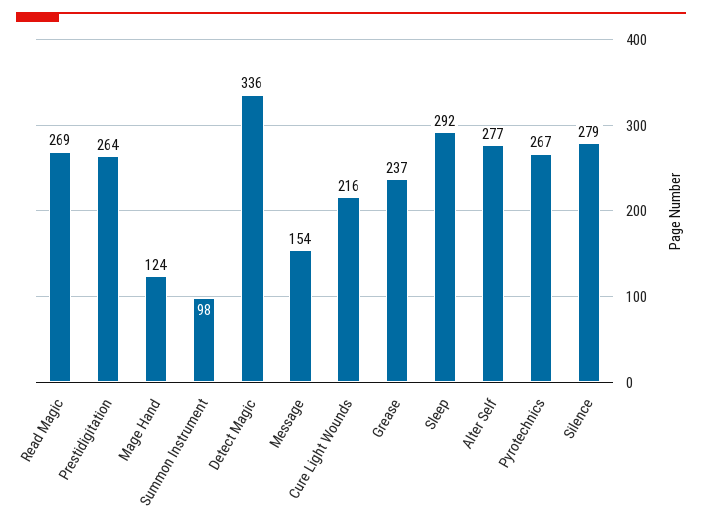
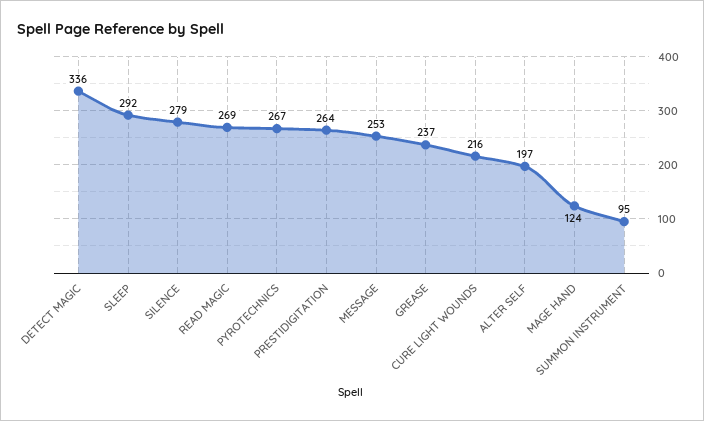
  {
    "Read Magic": 269,
    "Prestidigitation": 264,
    "Mage Hand": 124,
-   "Summon Instrument": 98,
+   "Summon Instrument": 95,
    "Detect Magic": 336,
-   "Message": 154,
+   "Message": 253,
    "Cure Light Wounds": 216,
    "Grease": 237,
    "Sleep": 292,
-   "Alter Self": 277,
+   "Alter Self": 197,
    "Pyrotechnics": 267,
    "Silence": 279
  }

